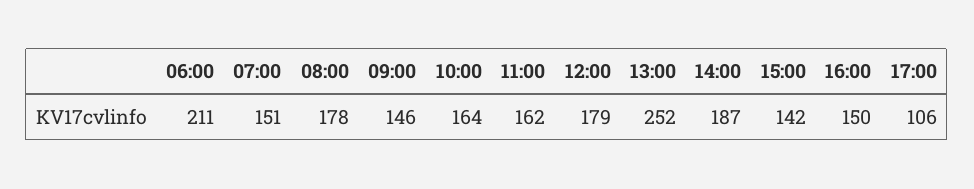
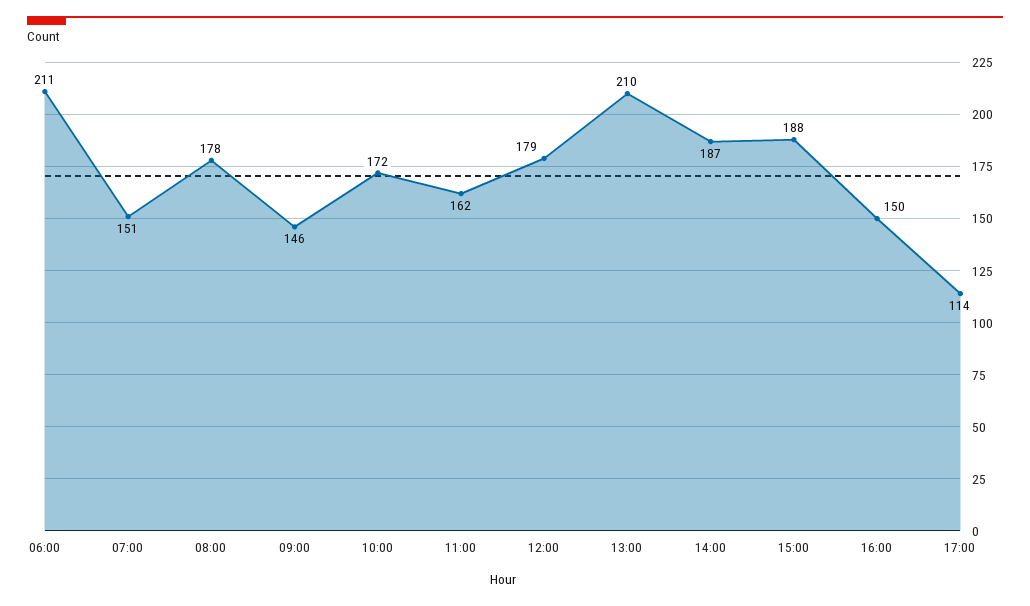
  {
    "06:00": 211,
    "07:00": 151,
    "08:00": 178,
    "09:00": 146,
-   "10:00": 164,
+   "10:00": 172,
    "11:00": 162,
    "12:00": 179,
-   "13:00": 252,
+   "13:00": 210,
    "14:00": 187,
-   "15:00": 142,
+   "15:00": 188,
    "16:00": 150,
-   "17:00": 106
+   "17:00": 114
  }

